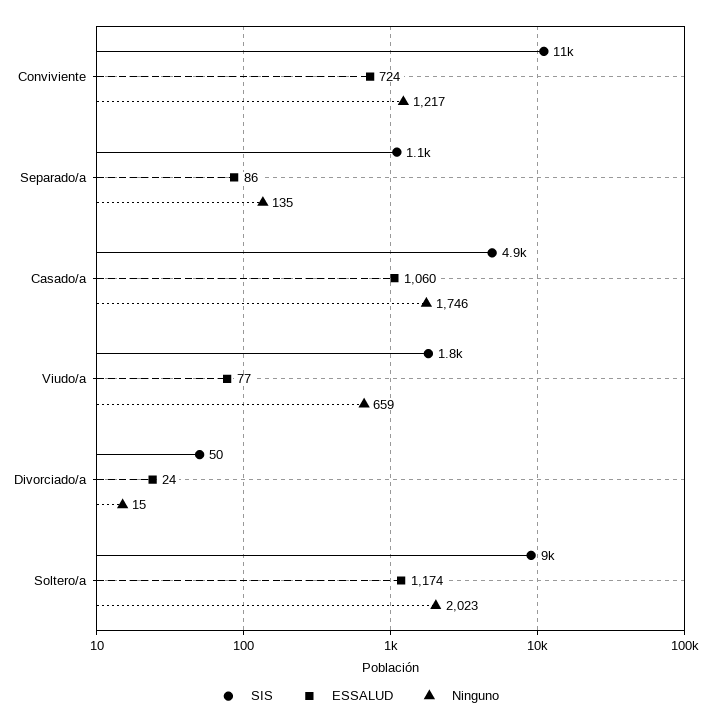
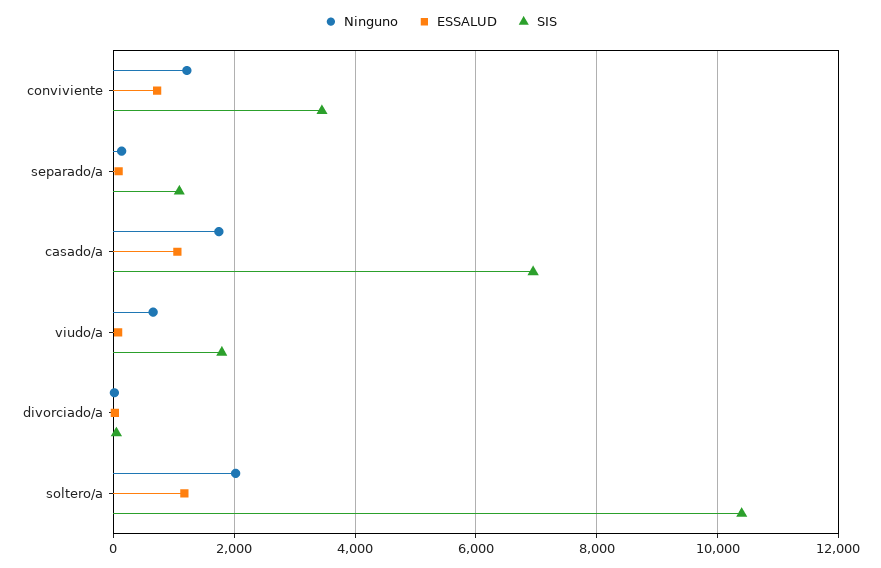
  {
    "SIS": {
-     "Conviviente": 11000,
+     "Conviviente": 3400,
      "Separado/a": 1100,
-     "Casado/a": 4900,
+     "Casado/a": 7000,
      "Viudo/a": 1800,
      "Divorciado/a": 50,
-     "Soltero/a": 9000
+     "Soltero/a": 10400
    },
    "ESSALUD": {
      "Conviviente": 724,
      "Separado/a": 86,
      "Casado/a": 1060,
      "Viudo/a": 77,
      "Divorciado/a": 24,
      "Soltero/a": 1174
    },
    "Ninguno": {
      "Conviviente": 1217,
      "Separado/a": 135,
      "Casado/a": 1746,
      "Viudo/a": 659,
      "Divorciado/a": 15,
      "Soltero/a": 2023
    }
  }

